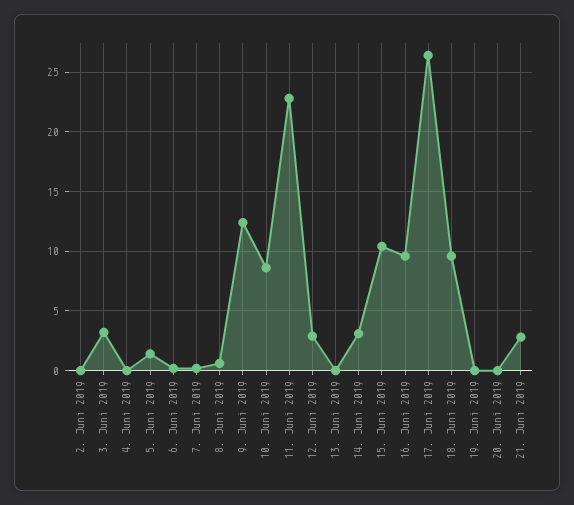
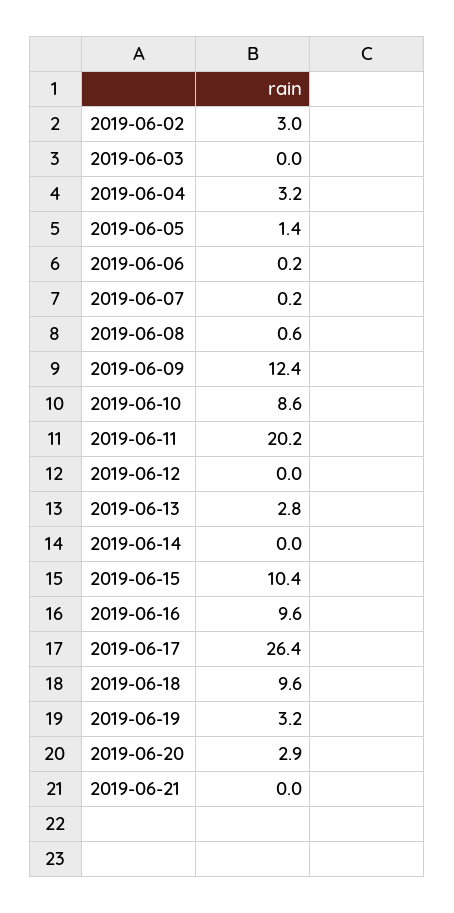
  {
-   "2. Juni 2019": 0,
+   "2. Juni 2019": 3,
-   "3. Juni 2019": 3,
+   "3. Juni 2019": 0,
-   "4. Juni 2019": 0,
+   "4. Juni 2019": 3.2,
    "5. Juni 2019": 1.4,
    "6. Juni 2019": 0.2,
    "7. Juni 2019": 0.2,
    "8. Juni 2019": 0.6,
    "9. Juni 2019": 12.4,
    "10. Juni 2019": 8.6,
-   "11. Juni 2019": 23,
+   "11. Juni 2019": 20.2,
-   "12. Juni 2019": 3,
+   "12. Juni 2019": 0,
-   "13. Juni 2019": 0,
+   "13. Juni 2019": 2.8,
-   "14. Juni 2019": 3,
+   "14. Juni 2019": 0,
    "15. Juni 2019": 10.4,
    "16. Juni 2019": 9.6,
    "17. Juni 2019": 26.4,
    "18. Juni 2019": 9.6,
-   "19. Juni 2019": 0,
+   "19. Juni 2019": 3.2,
-   "20. Juni 2019": 0,
+   "20. Juni 2019": 2.9,
-   "21. Juni 2019": 3
+   "21. Juni 2019": 0
  }

